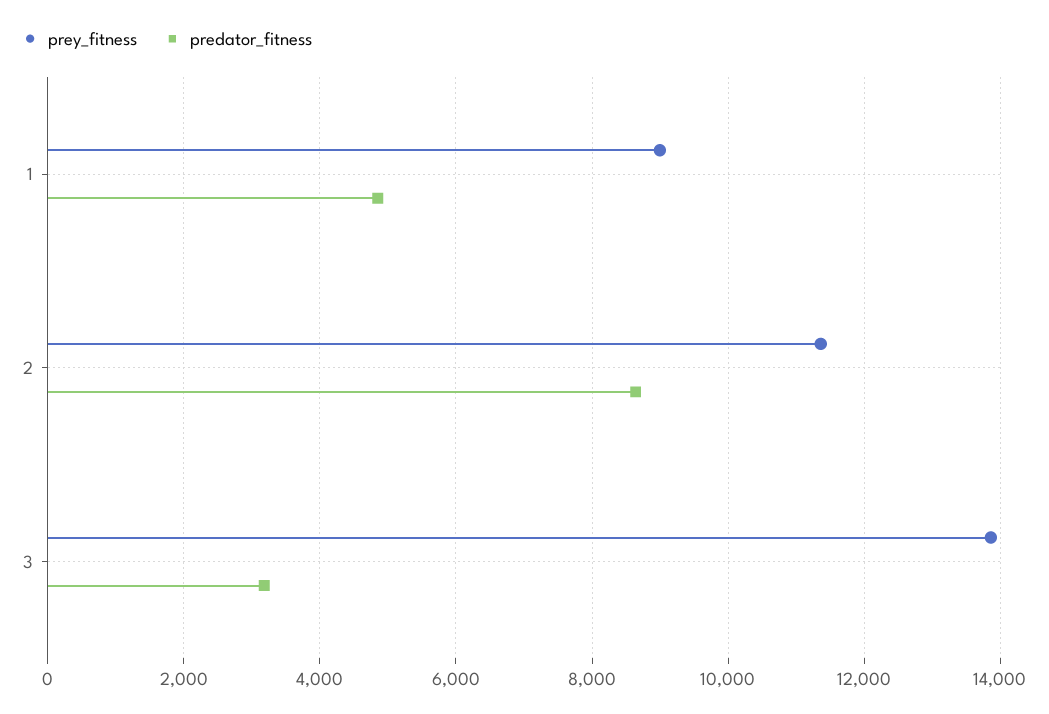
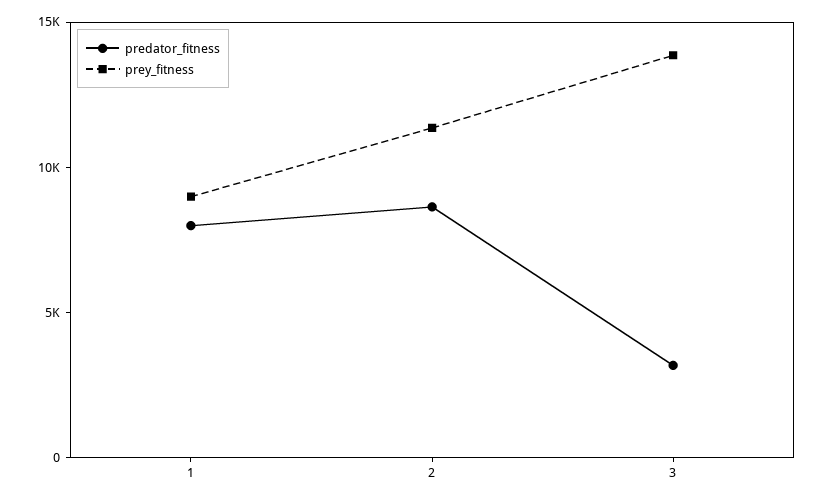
  {
    "prey_fitness": {
      "1": 9000,
      "2": 11400,
      "3": 13800
    },
    "predator_fitness": {
-     "1": 4800,
+     "1": 8000,
      "2": 8600,
      "3": 3200
    }
  }

